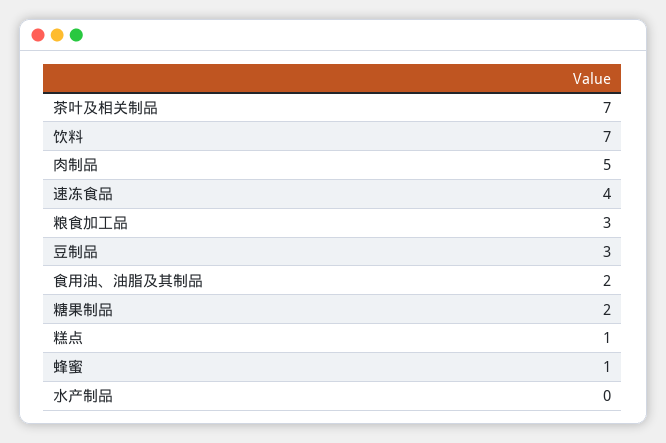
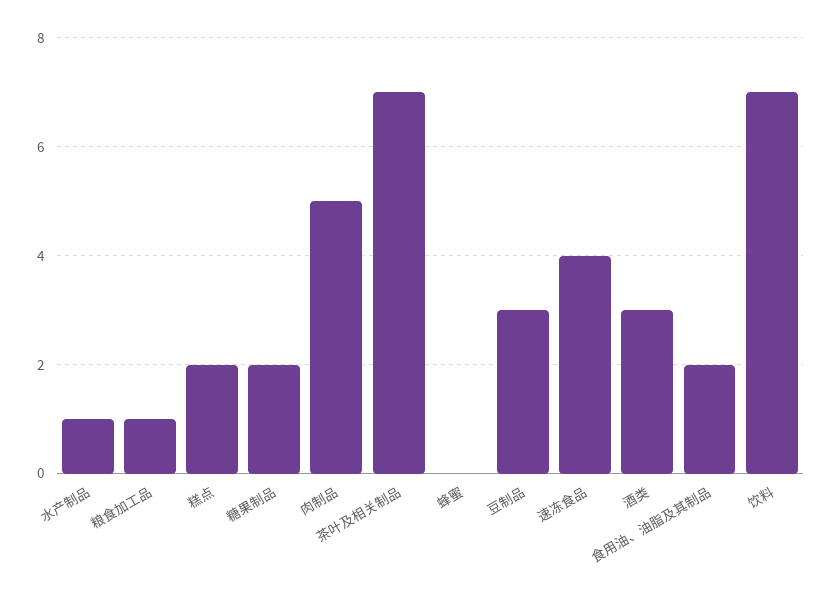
  {
    "茶叶及相关制品": 7,
    "饮料": 7,
    "肉制品": 5,
    "速冻食品": 4,
-   "粮食加工品": 3,
+   "粮食加工品": 1,
    "豆制品": 3,
    "食用油、油脂及其制品": 2,
    "糖果制品": 2,
-   "糕点": 1,
+   "糕点": 2,
-   "蜂蜜": 1,
+   "蜂蜜": 0,
-   "水产制品": 0
+   "水产制品": 1,
+   "酒类": 3
  }

